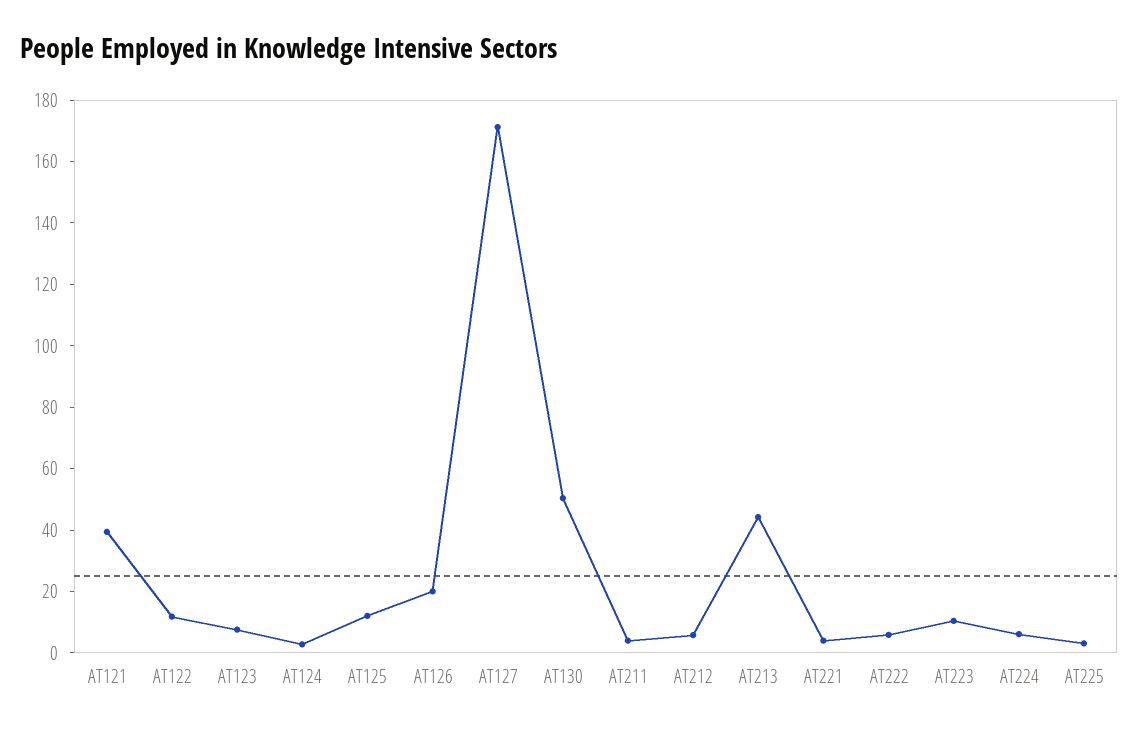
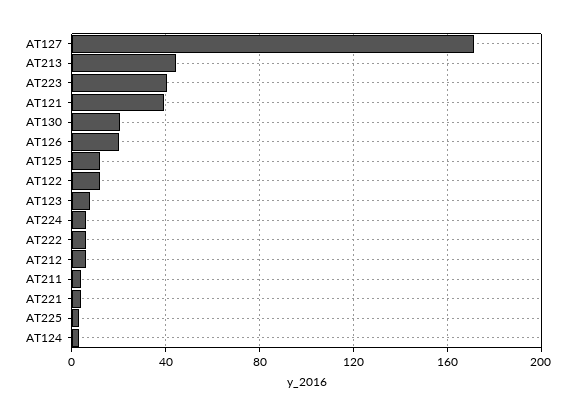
  {
    "AT121": 40,
    "AT122": 10,
    "AT123": 10,
    "AT124": 5,
    "AT125": 10,
    "AT126": 20,
    "AT127": 170,
-   "AT130": 50,
+   "AT130": 20,
    "AT211": 5,
    "AT212": 5,
    "AT213": 45,
    "AT221": 5,
    "AT222": 5,
-   "AT223": 10,
+   "AT223": 40,
    "AT224": 5,
    "AT225": 5
  }

